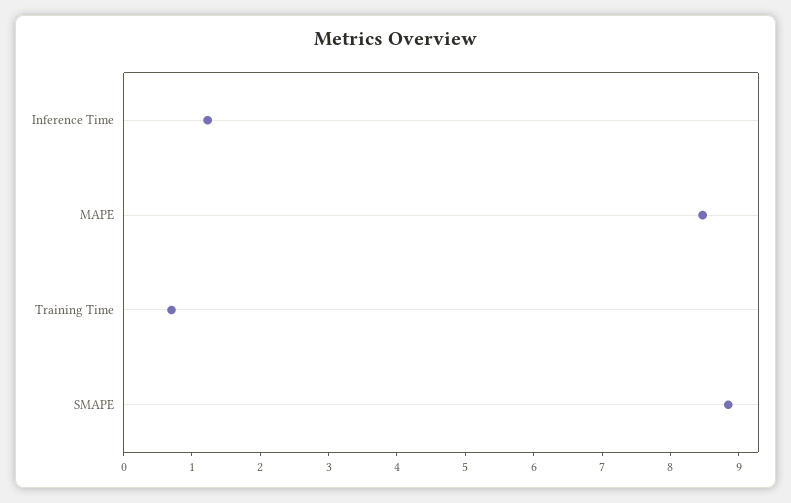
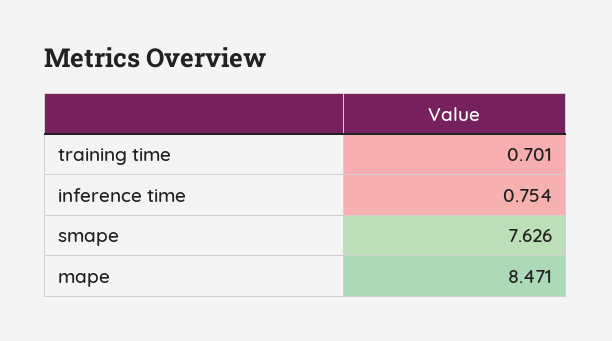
  {
-   "Inference Time": 1.2,
+   "Inference Time": 0.754,
    "MAPE": 8.471,
    "Training Time": 0.701,
-   "SMAPE": 8.8
+   "SMAPE": 7.626
  }

